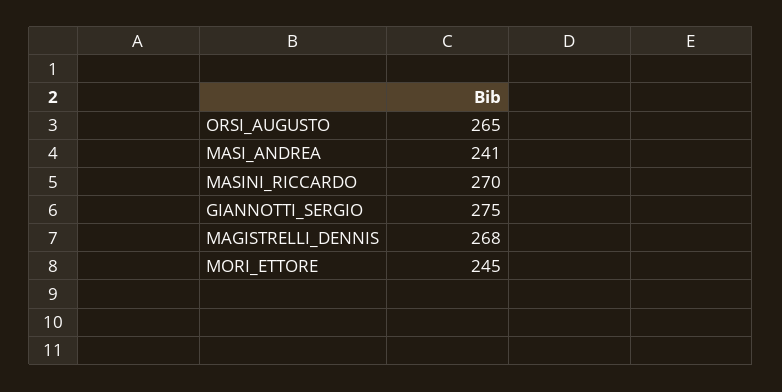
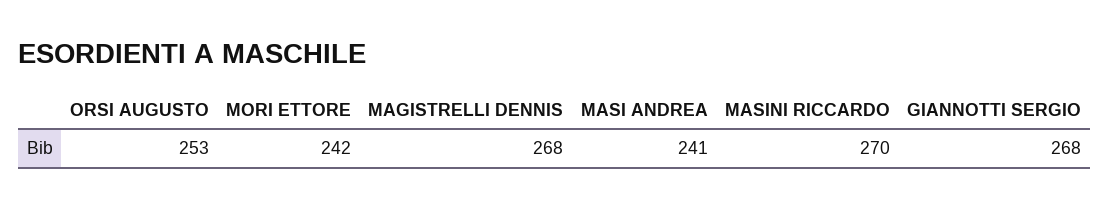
  {
-   "ORSI_AUGUSTO": 265,
+   "ORSI_AUGUSTO": 253,
    "MASI_ANDREA": 241,
    "MASINI_RICCARDO": 270,
-   "GIANNOTTI_SERGIO": 275,
+   "GIANNOTTI_SERGIO": 268,
    "MAGISTRELLI_DENNIS": 268,
-   "MORI_ETTORE": 245
+   "MORI_ETTORE": 242
  }

